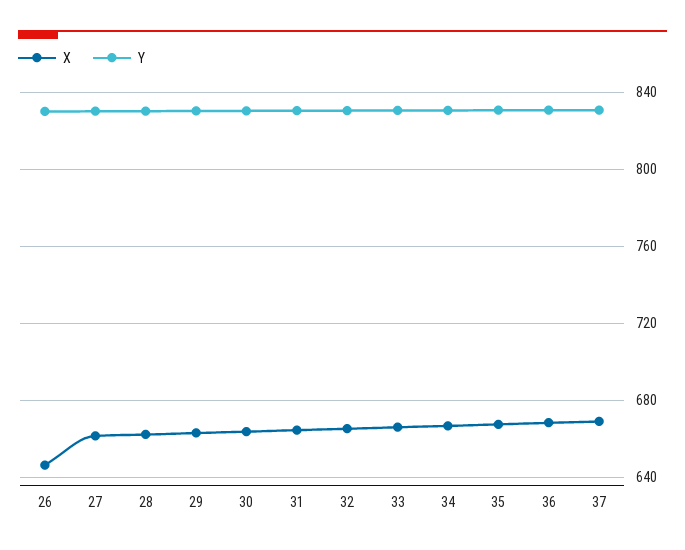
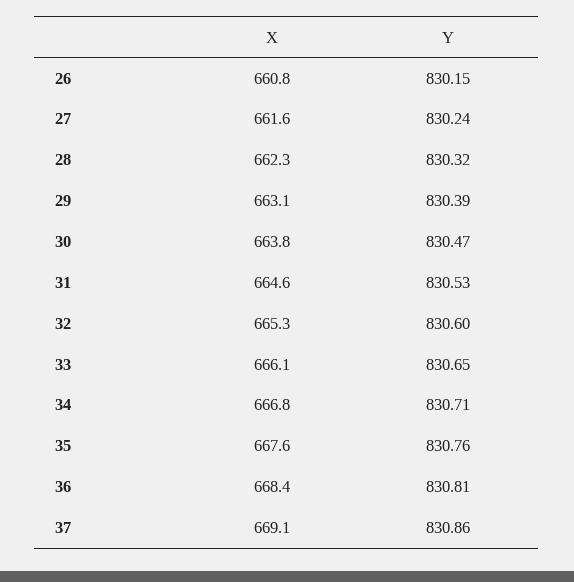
  {
    "X": {
-     "26": 645,
+     "26": 660.8,
      "27": 661.6,
      "28": 662.3,
      "29": 663.1,
      "30": 663.8,
      "31": 664.6,
      "32": 665.3,
      "33": 666.1,
      "34": 666.8,
      "35": 667.6,
      "36": 668.4,
      "37": 669.1
    },
    "Y": {
      "26": 830.15,
      "27": 830.24,
      "28": 830.32,
      "29": 830.39,
      "30": 830.47,
      "31": 830.53,
      "32": 830.6,
      "33": 830.65,
      "34": 830.71,
      "35": 830.76,
      "36": 830.81,
      "37": 830.86
    }
  }

